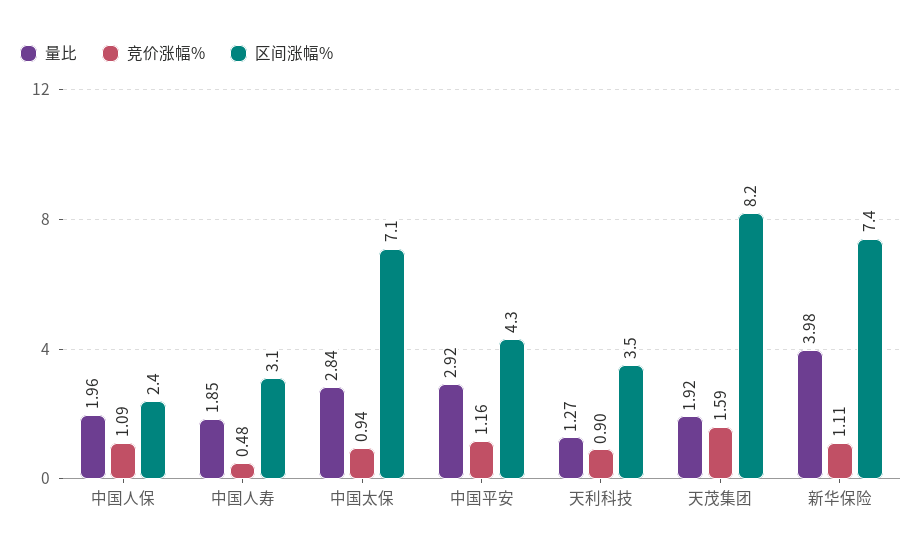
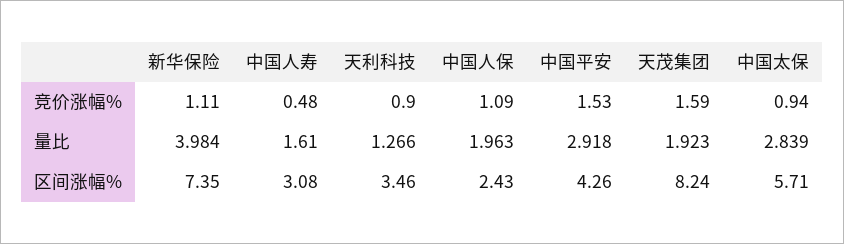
  {
    "量比": {
      "中国人保": 1.963,
-     "中国人寿": 1.85,
+     "中国人寿": 1.61,
      "中国太保": 2.839,
      "中国平安": 2.918,
      "天利科技": 1.266,
      "天茂集团": 1.923,
      "新华保险": 3.984
    },
    "竞价涨幅%": {
      "中国人保": 1.09,
      "中国人寿": 0.48,
      "中国太保": 0.94,
-     "中国平安": 1.16,
+     "中国平安": 1.53,
      "天利科技": 0.9,
      "天茂集团": 1.59,
      "新华保险": 1.11
    },
    "区间涨幅%": {
      "中国人保": 2.43,
      "中国人寿": 3.08,
-     "中国太保": 7.1,
+     "中国太保": 5.71,
      "中国平安": 4.26,
      "天利科技": 3.46,
      "天茂集团": 8.24,
      "新华保险": 7.35
    }
  }

